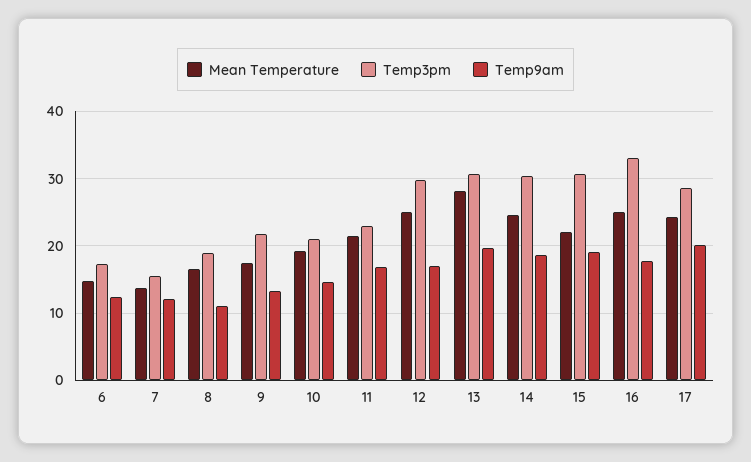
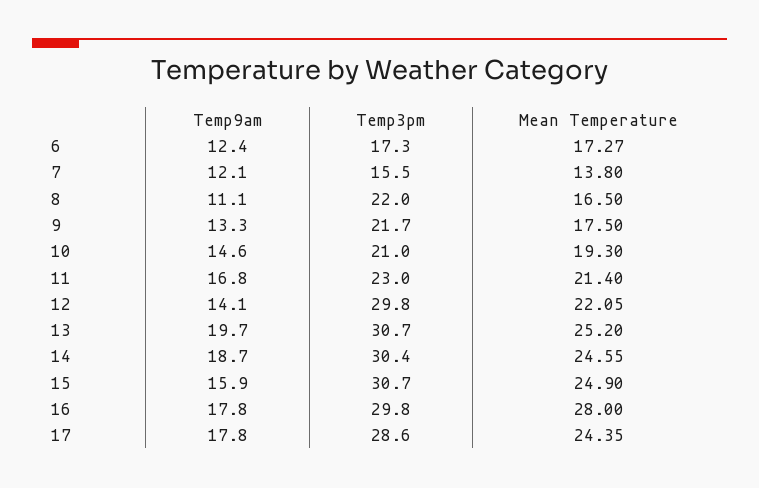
  {
    "Mean Temperature": {
-     "6": 15,
+     "6": 17.27,
      "7": 13.8,
      "8": 16.5,
      "9": 17.5,
      "10": 19.3,
      "11": 21.4,
-     "12": 25,
+     "12": 22.05,
-     "13": 28,
+     "13": 25.2,
      "14": 24.55,
-     "15": 22,
+     "15": 24.9,
-     "16": 25,
+     "16": 28,
      "17": 24.35
    },
    "Temp3pm": {
      "6": 17.3,
      "7": 15.5,
-     "8": 19,
+     "8": 22,
      "9": 21.7,
      "10": 21,
      "11": 23,
      "12": 29.8,
      "13": 30.7,
      "14": 30.4,
      "15": 30.7,
-     "16": 33,
+     "16": 29.8,
      "17": 28.6
    },
    "Temp9am": {
      "6": 12.4,
      "7": 12.1,
      "8": 11.1,
      "9": 13.3,
      "10": 14.6,
      "11": 16.8,
-     "12": 17,
+     "12": 14.1,
      "13": 19.7,
      "14": 18.7,
-     "15": 19,
+     "15": 15.9,
      "16": 17.8,
-     "17": 20
+     "17": 17.8
    }
  }

